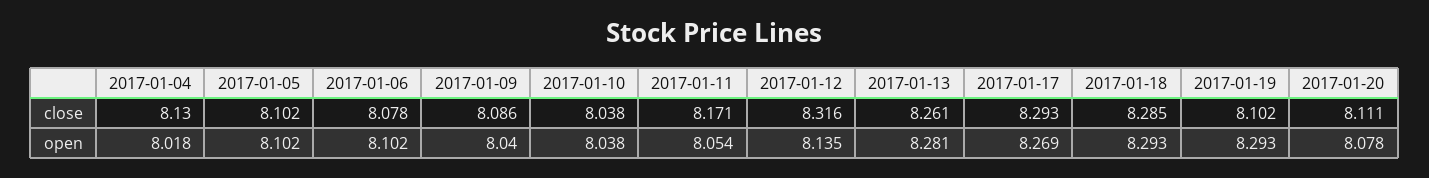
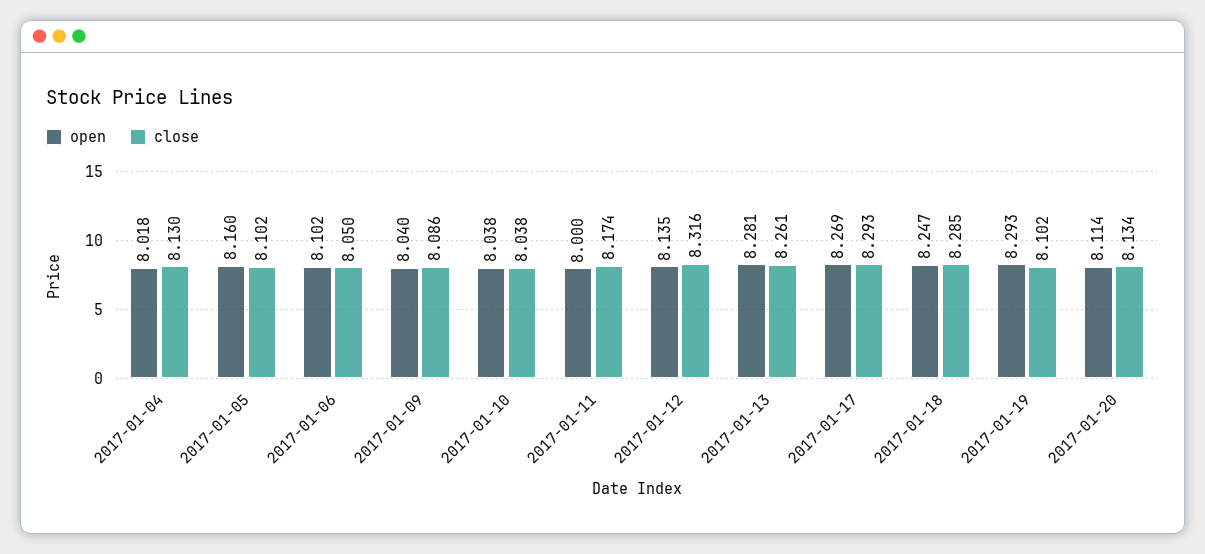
  {
    "close": {
      "2017-01-04": 8.13,
      "2017-01-05": 8.102,
-     "2017-01-06": 8.078,
+     "2017-01-06": 8.05,
      "2017-01-09": 8.086,
      "2017-01-10": 8.038,
-     "2017-01-11": 8.171,
+     "2017-01-11": 8.174,
      "2017-01-12": 8.316,
      "2017-01-13": 8.261,
      "2017-01-17": 8.293,
      "2017-01-18": 8.285,
      "2017-01-19": 8.102,
-     "2017-01-20": 8.111
+     "2017-01-20": 8.134
    },
    "open": {
      "2017-01-04": 8.018,
-     "2017-01-05": 8.102,
+     "2017-01-05": 8.16,
      "2017-01-06": 8.102,
      "2017-01-09": 8.04,
      "2017-01-10": 8.038,
-     "2017-01-11": 8.054,
+     "2017-01-11": 8,
      "2017-01-12": 8.135,
      "2017-01-13": 8.281,
      "2017-01-17": 8.269,
-     "2017-01-18": 8.293,
+     "2017-01-18": 8.247,
      "2017-01-19": 8.293,
-     "2017-01-20": 8.078
+     "2017-01-20": 8.114
    }
  }

